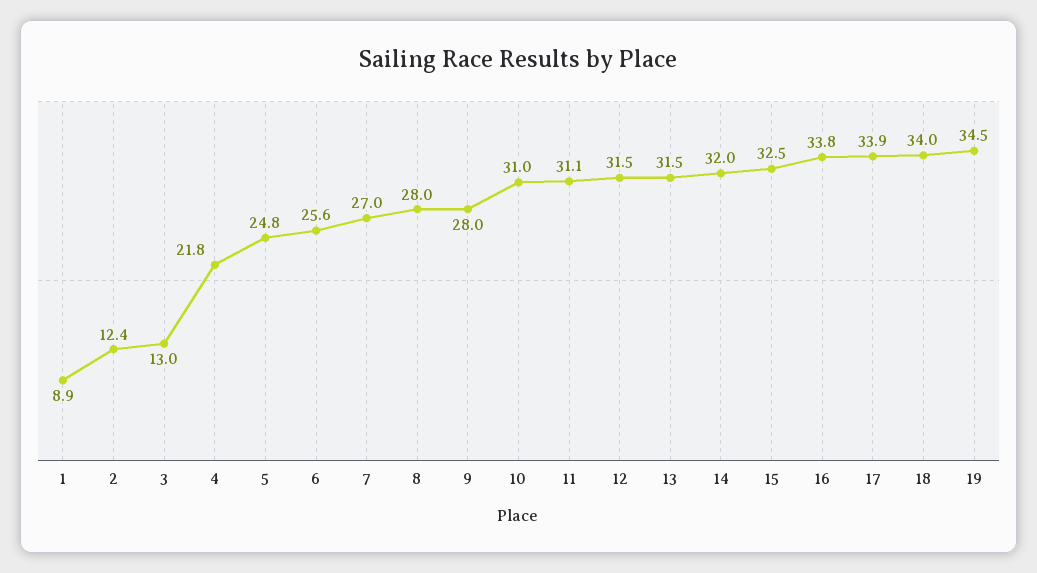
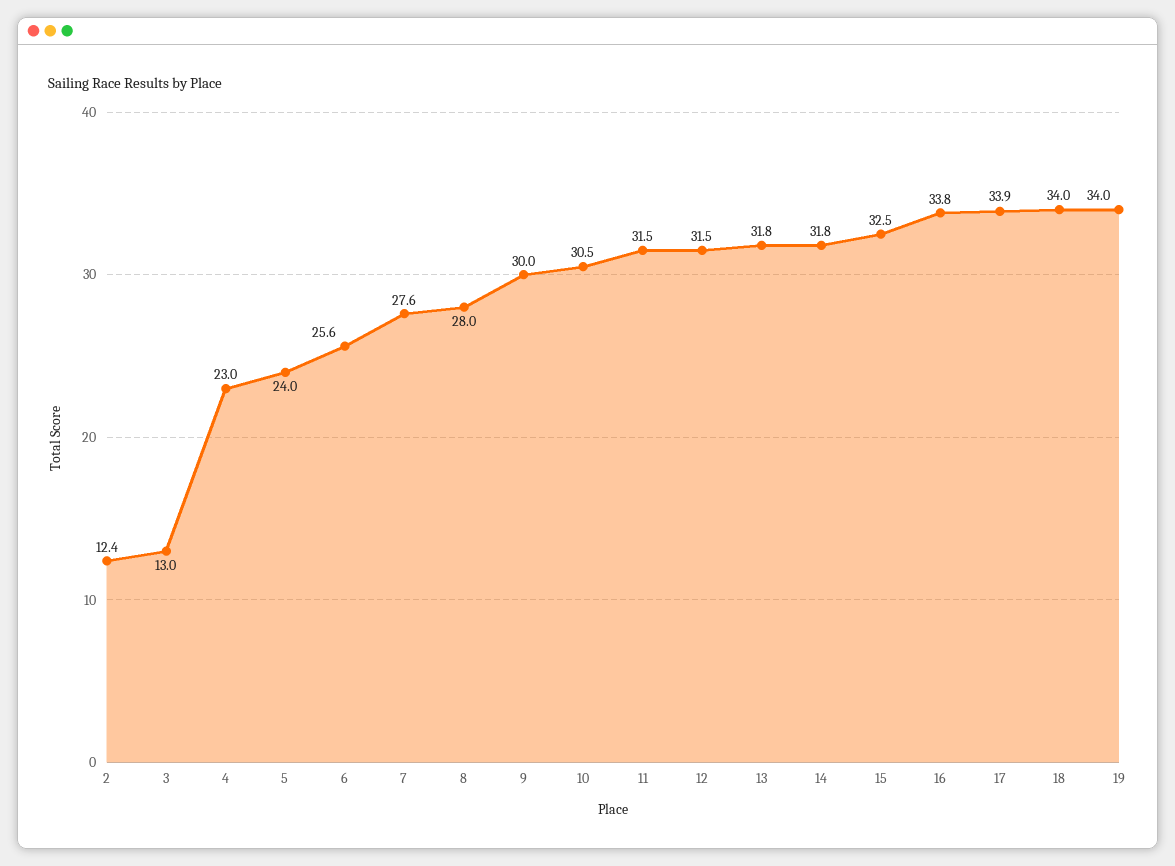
  {
-   "1": 8.9,
    "2": 12.4,
    "3": 13,
-   "4": 21.8,
+   "4": 23,
-   "5": 24.8,
+   "5": 24,
    "6": 25.6,
-   "7": 27,
+   "7": 27.6,
    "8": 28,
-   "9": 28,
+   "9": 30,
-   "10": 31,
+   "10": 30.5,
-   "11": 31.1,
+   "11": 31.5,
    "12": 31.5,
-   "13": 31.5,
+   "13": 31.8,
-   "14": 32,
+   "14": 31.8,
    "15": 32.5,
    "16": 33.8,
    "17": 33.9,
    "18": 34,
-   "19": 34.5
+   "19": 34
  }

